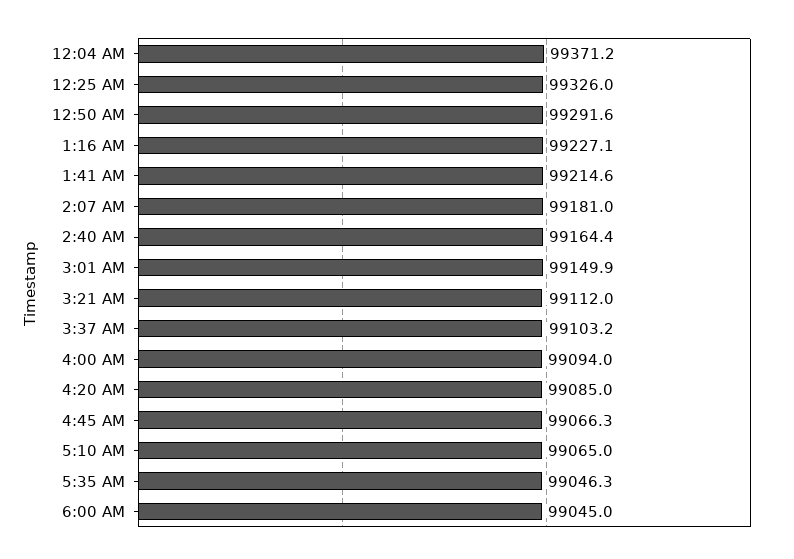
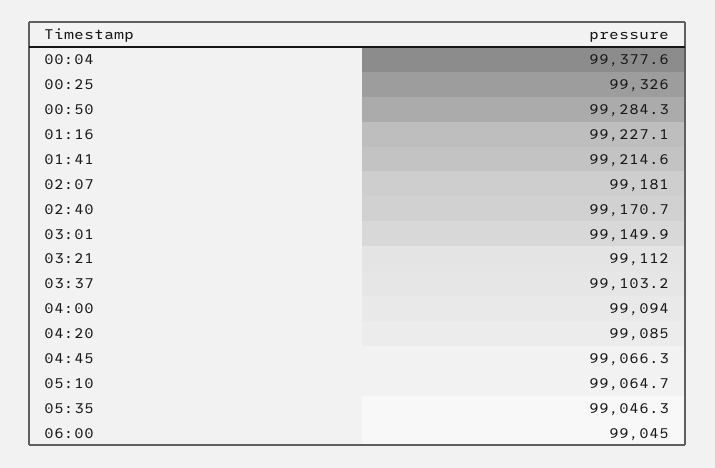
  {
-   "12:04 AM": 99371.2,
+   "12:04 AM": 99377.6,
    "12:25 AM": 99326,
-   "12:50 AM": 99291.6,
+   "12:50 AM": 99284.3,
    "1:16 AM": 99227.1,
    "1:41 AM": 99214.6,
    "2:07 AM": 99181,
-   "2:40 AM": 99164.4,
+   "2:40 AM": 99170.7,
    "3:01 AM": 99149.9,
    "3:21 AM": 99112,
    "3:37 AM": 99103.2,
    "4:00 AM": 99094,
    "4:20 AM": 99085,
    "4:45 AM": 99066.3,
-   "5:10 AM": 99065,
+   "5:10 AM": 99064.7,
    "5:35 AM": 99046.3,
    "6:00 AM": 99045
  }

